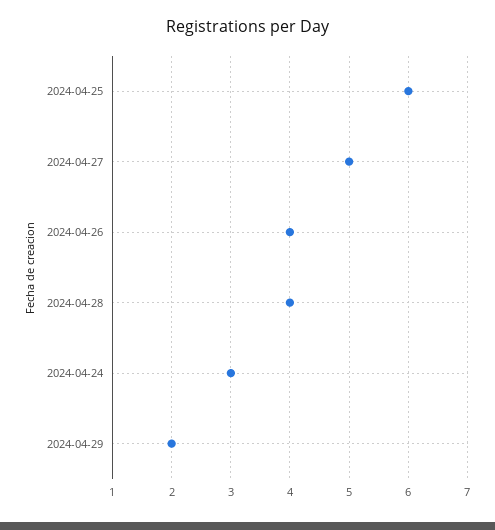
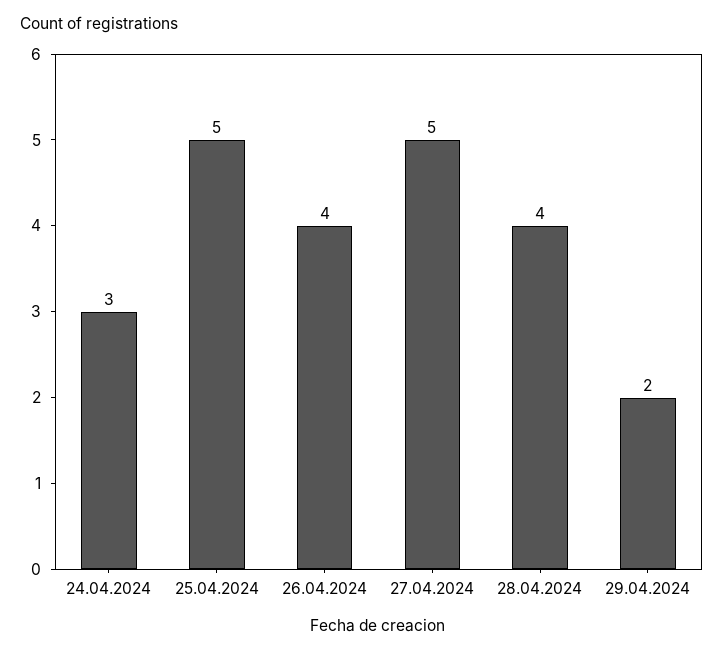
  {
-   "2024-04-25": 6,
+   "2024-04-25": 5,
    "2024-04-27": 5,
    "2024-04-26": 4,
    "2024-04-28": 4,
    "2024-04-24": 3,
    "2024-04-29": 2
  }

